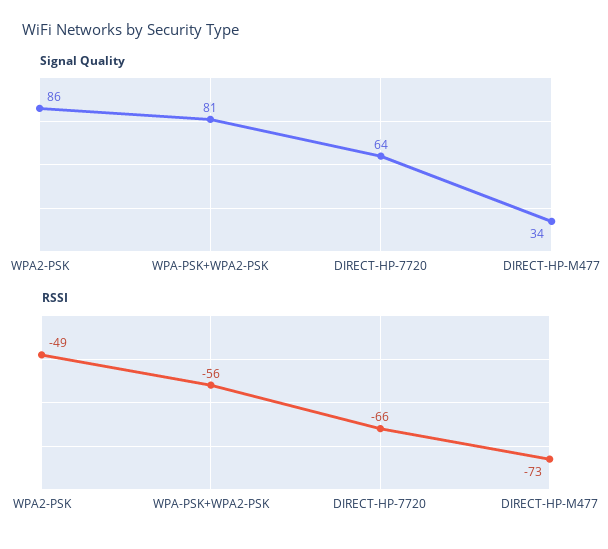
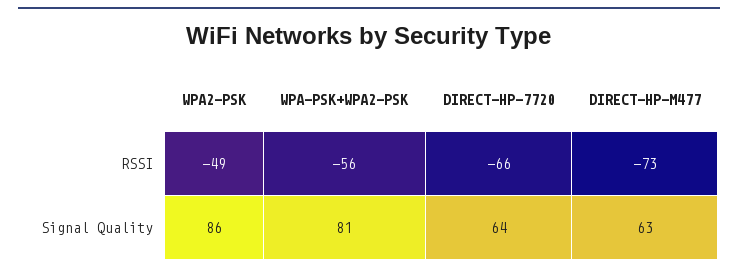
  {
    "Signal Quality": {
      "WPA2-PSK": 86,
      "WPA-PSK+WPA2-PSK": 81,
      "DIRECT-HP-7720": 64,
-     "DIRECT-HP-M477": 34
+     "DIRECT-HP-M477": 63
    },
    "RSSI": {
      "WPA2-PSK": -49,
      "WPA-PSK+WPA2-PSK": -56,
      "DIRECT-HP-7720": -66,
      "DIRECT-HP-M477": -73
    }
  }

